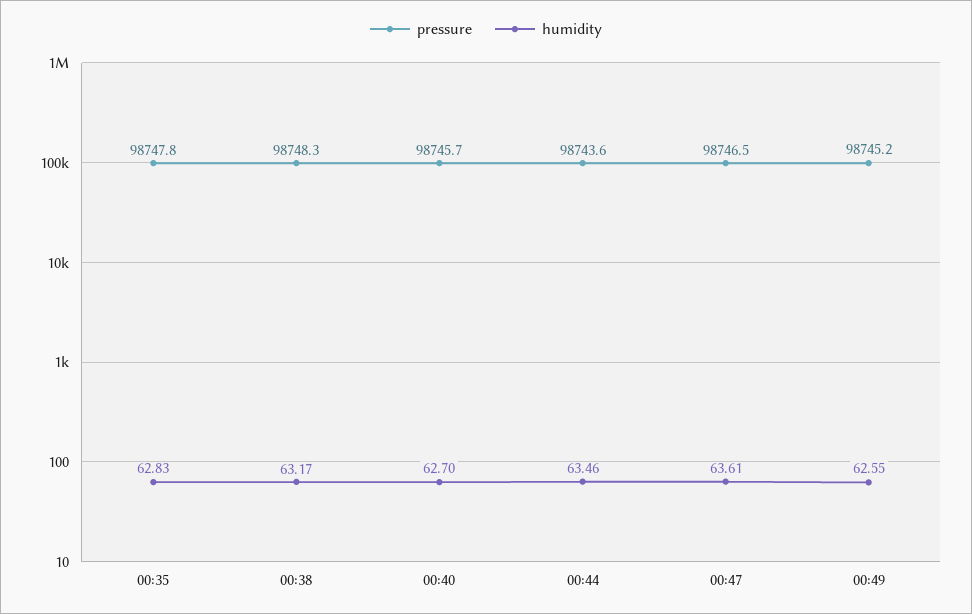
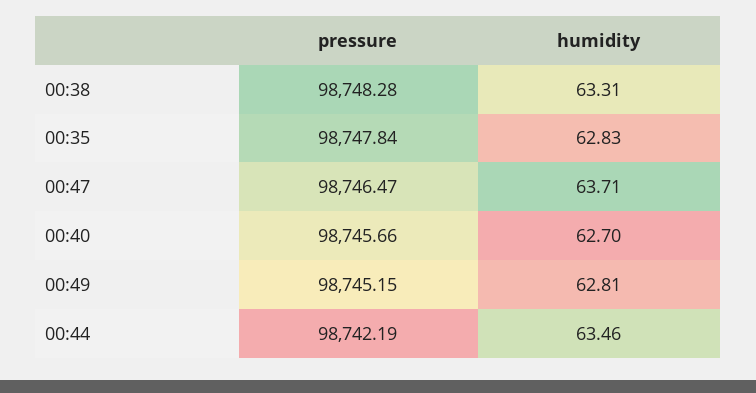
  {
    "pressure": {
      "00:35": 98747.84,
      "00:38": 98748.28,
      "00:40": 98745.66,
-     "00:44": 98743.6,
+     "00:44": 98742.19,
      "00:47": 98746.47,
      "00:49": 98745.15
    },
    "humidity": {
      "00:35": 62.83,
-     "00:38": 63.17,
+     "00:38": 63.31,
      "00:40": 62.7,
      "00:44": 63.46,
-     "00:47": 63.61,
+     "00:47": 63.71,
-     "00:49": 62.55
+     "00:49": 62.81
    }
  }

